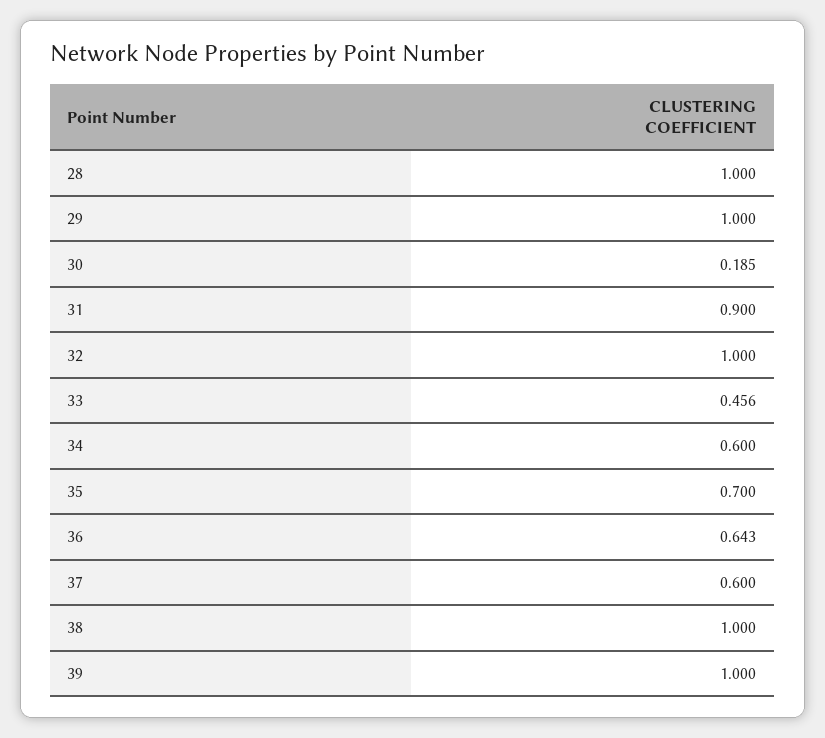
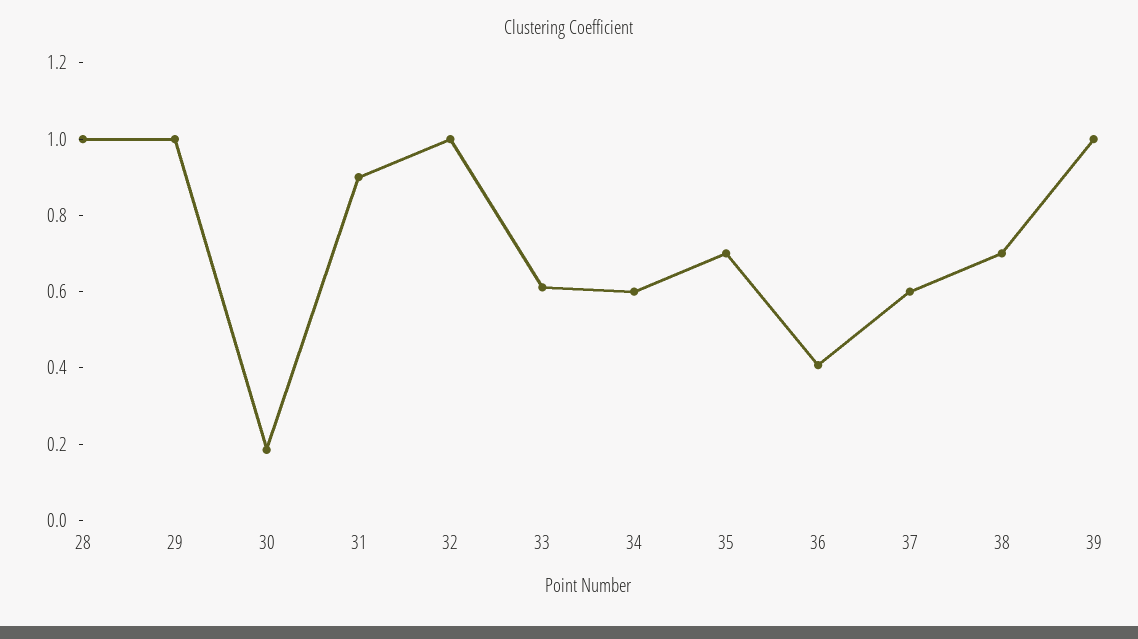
  {
    "28": 1,
    "29": 1,
    "30": 0.185,
    "31": 0.9,
    "32": 1,
-   "33": 0.456,
+   "33": 0.6,
    "34": 0.6,
    "35": 0.7,
-   "36": 0.643,
+   "36": 0.4,
    "37": 0.6,
-   "38": 1,
+   "38": 0.7,
    "39": 1
  }

